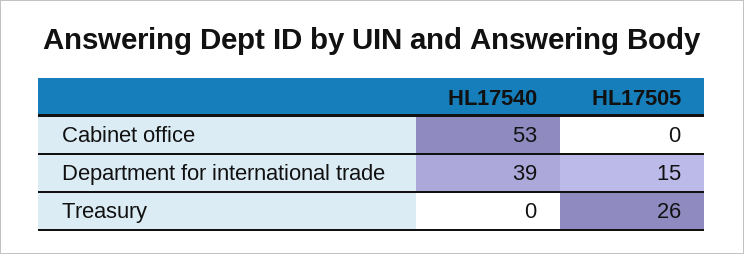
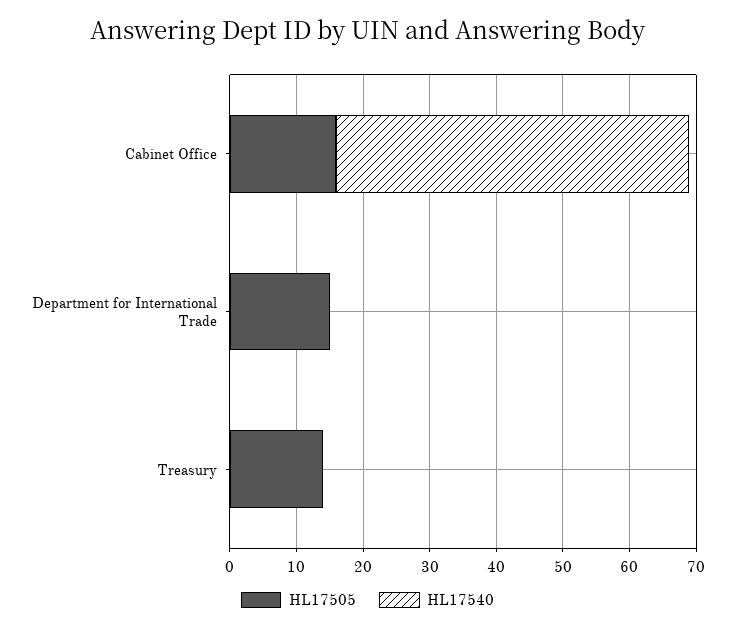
  {
    "HL17540": {
      "Cabinet office": 53,
-     "Department for international trade": 39,
+     "Department for international trade": 0,
      "Treasury": 0
    },
    "HL17505": {
-     "Cabinet office": 0,
+     "Cabinet office": 15,
      "Department for international trade": 15,
-     "Treasury": 26
+     "Treasury": 15
    }
  }

